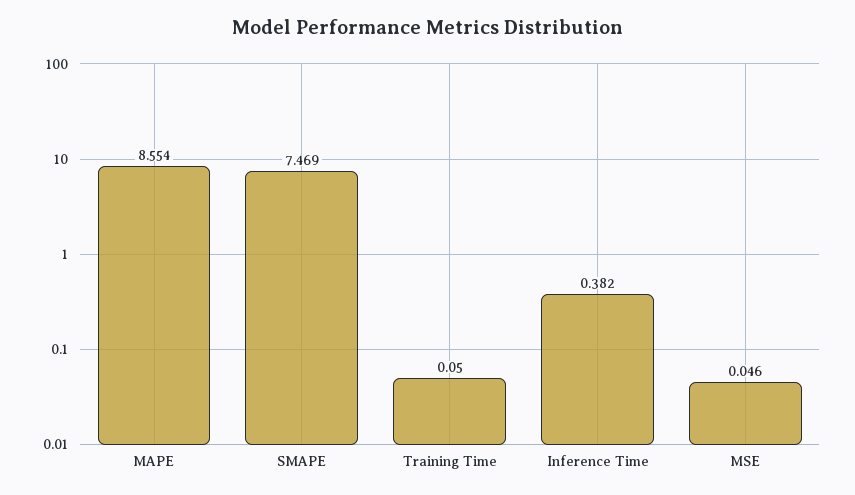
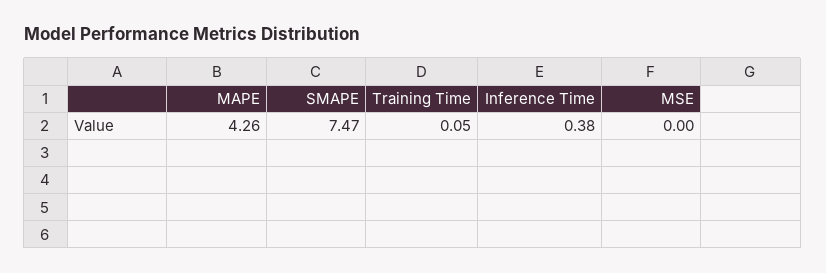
  {
-   "MAPE": 8.554,
+   "MAPE": 4.26,
    "SMAPE": 7.469,
    "Training Time": 0.05,
    "Inference Time": 0.382,
-   "MSE": 0.046
+   "MSE": 0
  }

